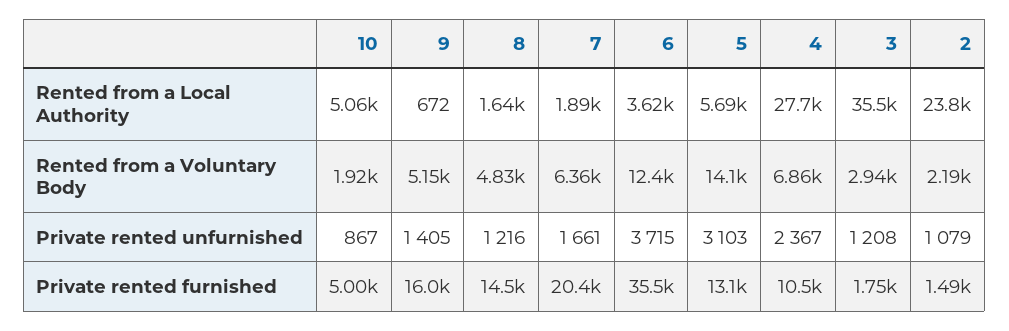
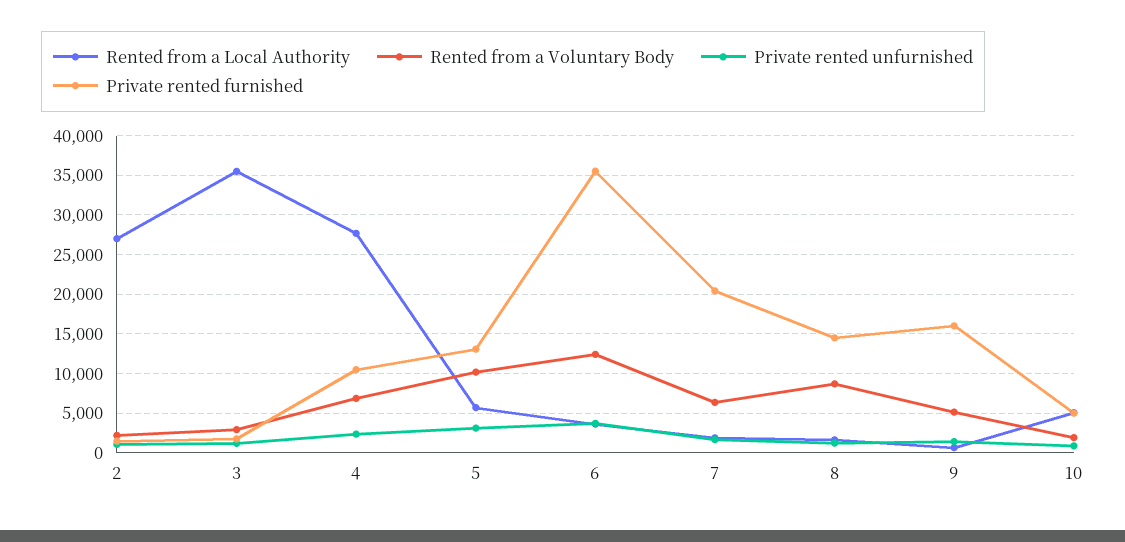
  {
    "Rented from a Local Authority": {
      "10": 5060,
      "9": 672,
      "8": 1640,
      "7": 1890,
      "6": 3620,
      "5": 5690,
      "4": 27700,
      "3": 35500,
-     "2": 23800
+     "2": 27000
    },
    "Rented from a Voluntary Body": {
      "10": 1920,
      "9": 5150,
-     "8": 4830,
+     "8": 9000,
      "7": 6360,
      "6": 12400,
-     "5": 14100,
+     "5": 10000,
      "4": 6860,
      "3": 2940,
      "2": 2190
    },
    "Private rented unfurnished": {
      "10": 867,
      "9": 1405,
      "8": 1216,
      "7": 1661,
      "6": 3715,
      "5": 3103,
      "4": 2367,
      "3": 1208,
      "2": 1079
    },
    "Private rented furnished": {
      "10": 5000,
      "9": 16000,
      "8": 14500,
      "7": 20400,
      "6": 35500,
      "5": 13100,
      "4": 10500,
      "3": 1750,
      "2": 1490
    }
  }

